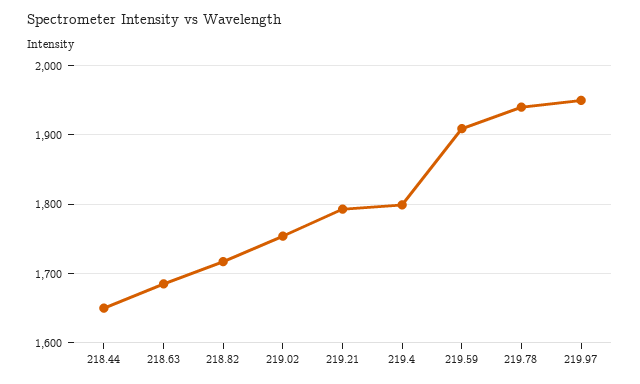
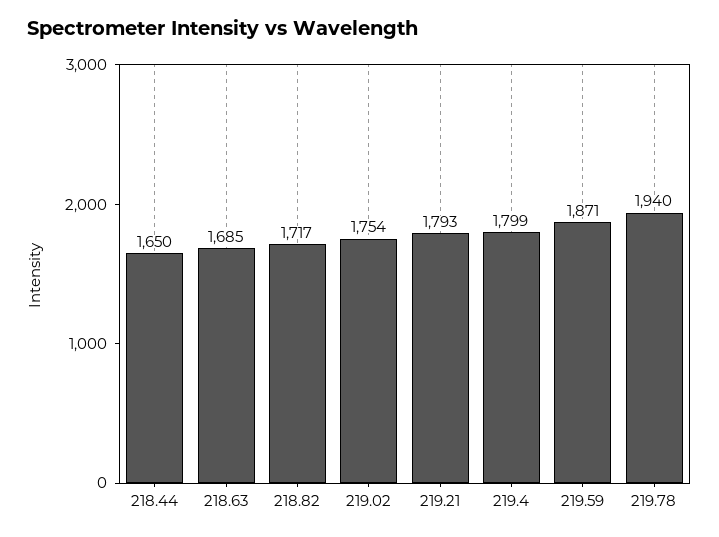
  {
    "218.44": 1650,
    "218.63": 1685,
    "218.82": 1717,
    "219.02": 1754,
    "219.21": 1793,
    "219.4": 1799,
-   "219.59": 1910,
+   "219.59": 1871,
-   "219.78": 1940,
+   "219.78": 1940
-   "219.97": 1950
  }

